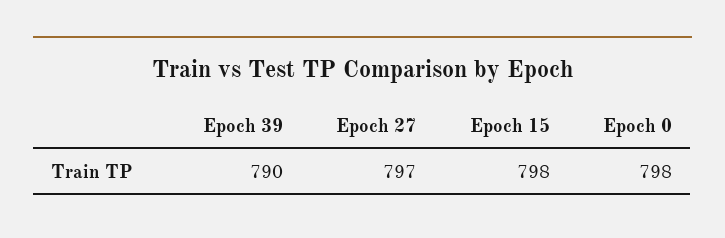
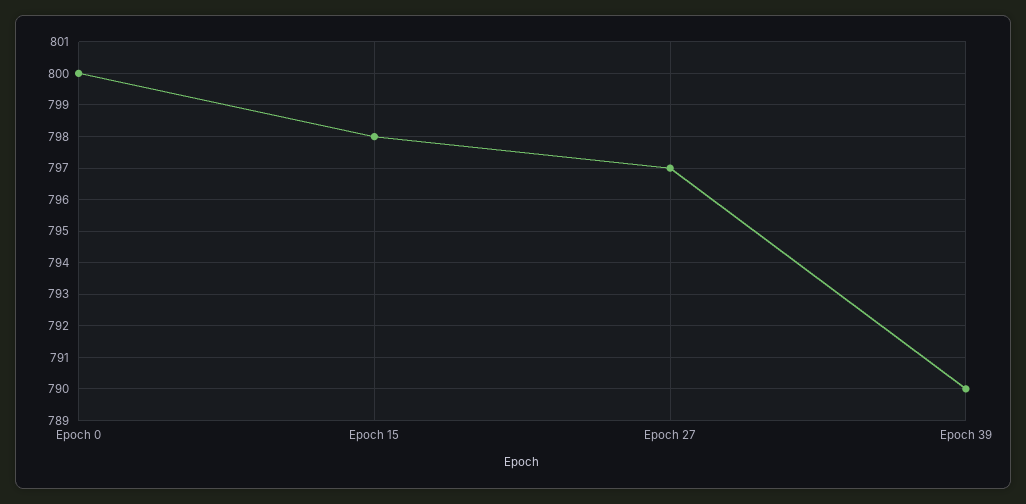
  {
    "Epoch 39": 790,
    "Epoch 27": 797,
    "Epoch 15": 798,
-   "Epoch 0": 798
+   "Epoch 0": 800
  }

